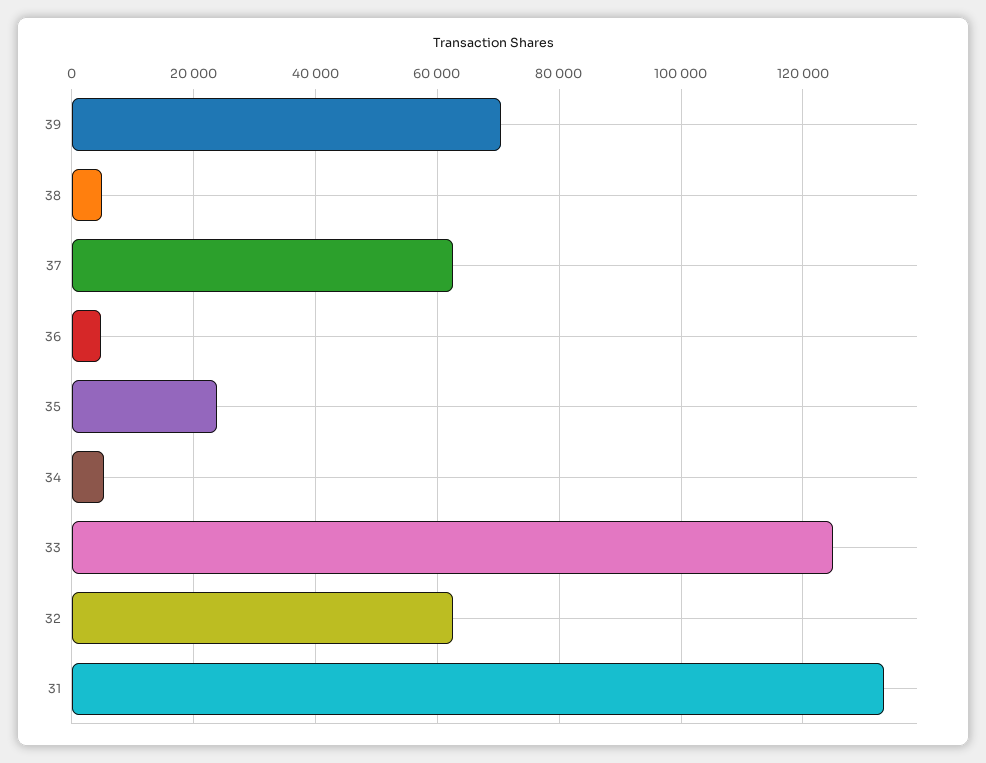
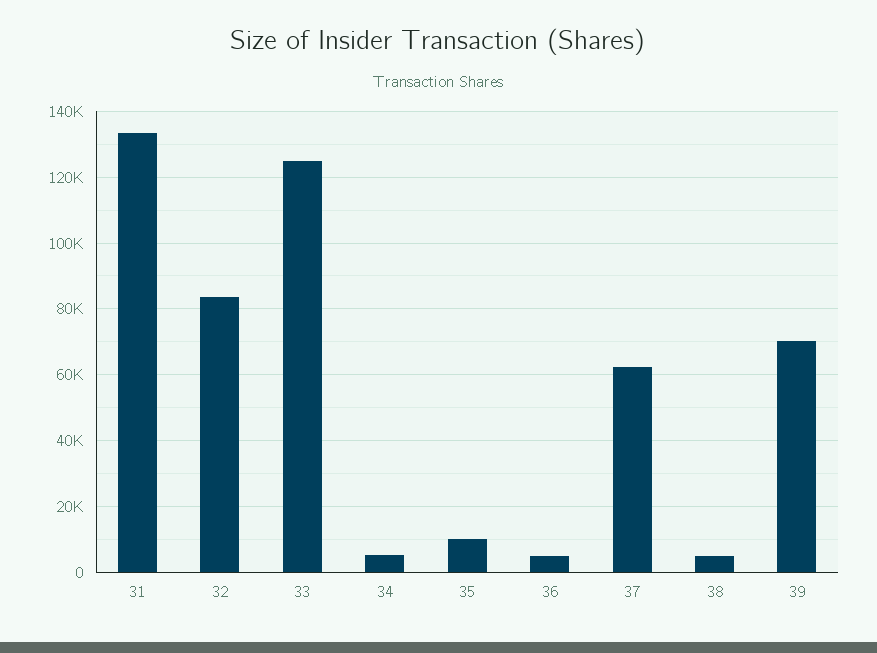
  {
    "39": 70000,
    "38": 4000,
    "37": 62000,
    "36": 4000,
-   "35": 24000,
+   "35": 10000,
    "34": 6000,
    "33": 126000,
-   "32": 62000,
+   "32": 84000,
    "31": 134000
  }

